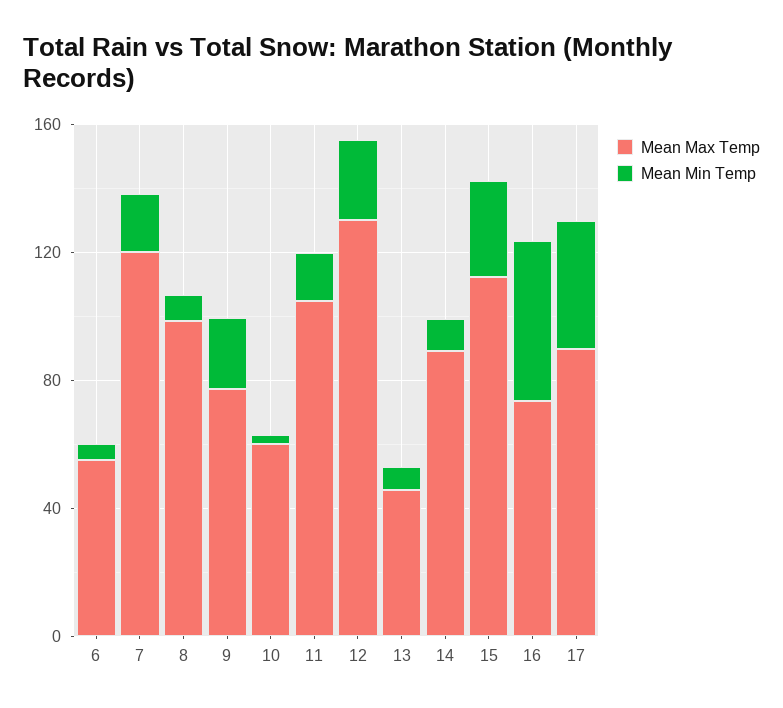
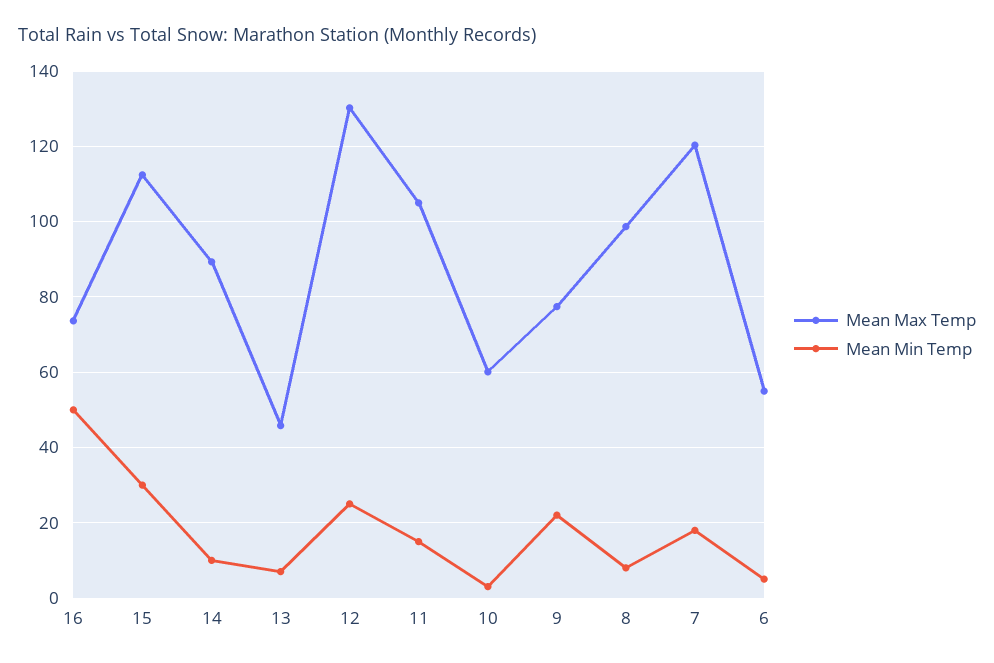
  {
    "Mean Max Temp": {
      "6": 56,
      "7": 120,
      "8": 98,
      "9": 78,
      "10": 60,
      "11": 106,
      "12": 130,
      "13": 46,
      "14": 90,
      "15": 112,
-     "16": 74,
+     "16": 74
-     "17": 90
    },
    "Mean Min Temp": {
      "6": 6,
      "7": 18,
      "8": 8,
      "9": 22,
      "10": 4,
      "11": 16,
      "12": 26,
      "13": 8,
      "14": 10,
      "15": 30,
-     "16": 50,
+     "16": 50
-     "17": 40
    }
  }

